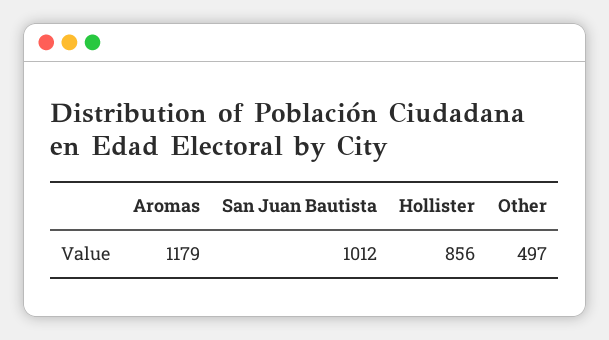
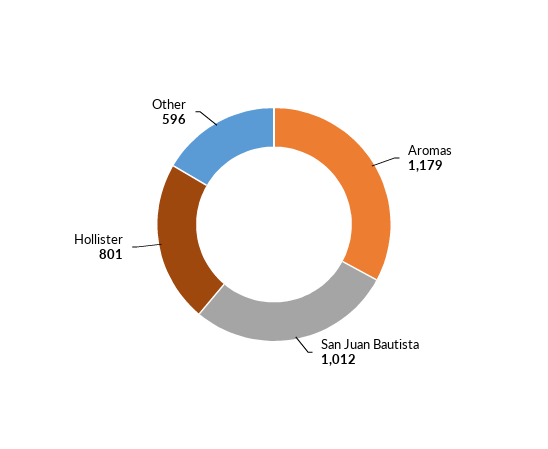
  {
    "Aromas": 1179,
    "San Juan Bautista": 1012,
-   "Hollister": 856,
+   "Hollister": 801,
-   "Other": 497
+   "Other": 596
  }

